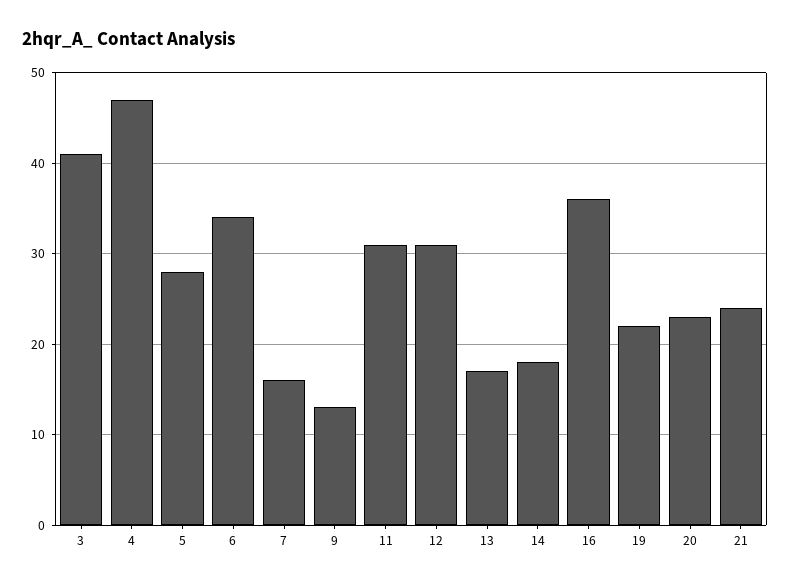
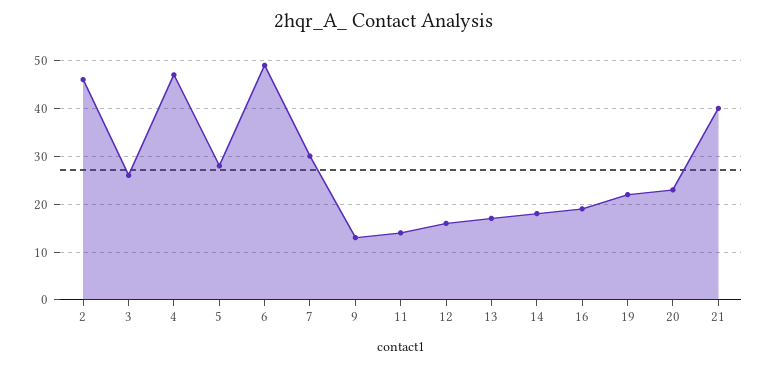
  {
-   "3": 41,
+   "3": 25,
    "4": 47,
    "5": 28,
-   "6": 34,
+   "6": 50,
-   "7": 16,
+   "7": 30,
    "9": 13,
-   "11": 31,
+   "11": 15,
-   "12": 31,
+   "12": 15,
    "13": 17,
    "14": 18,
-   "16": 36,
+   "16": 20,
    "19": 22,
    "20": 23,
-   "21": 24
+   "21": 40,
+   "2": 45
  }

